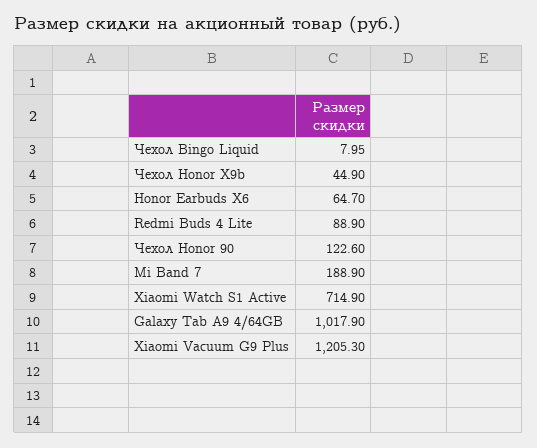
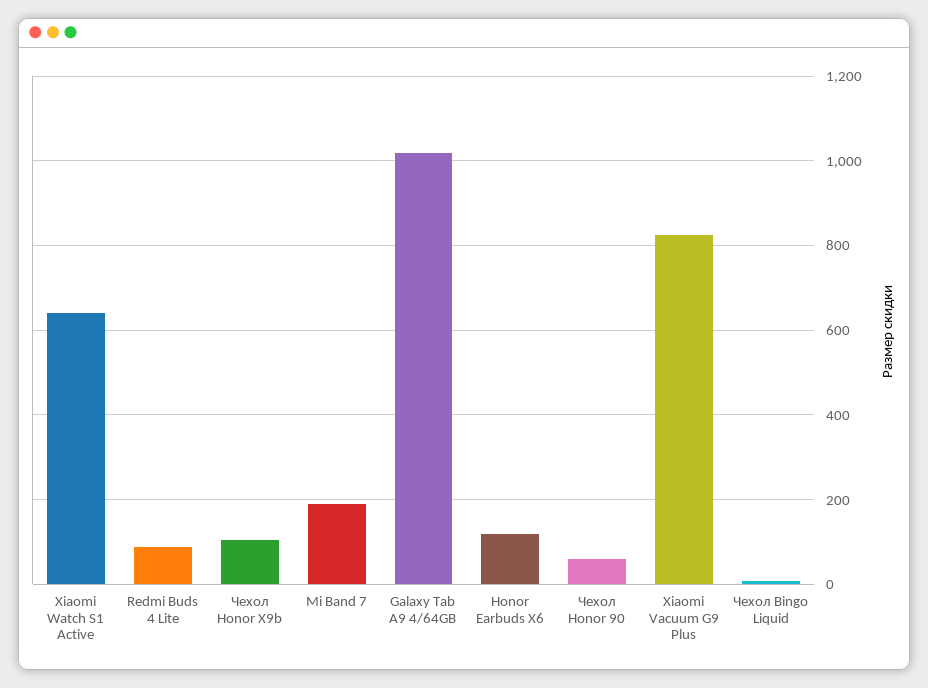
  {
    "Чехол Bingo Liquid": 7.95,
-   "Чехол Honor X9b": 44.9,
+   "Чехол Honor X9b": 100,
-   "Honor Earbuds X6": 64.7,
+   "Honor Earbuds X6": 120,
    "Redmi Buds 4 Lite": 88.9,
-   "Чехол Honor 90": 122.6,
+   "Чехол Honor 90": 60,
    "Mi Band 7": 188.9,
-   "Xiaomi Watch S1 Active": 714.9,
+   "Xiaomi Watch S1 Active": 640,
    "Galaxy Tab A9 4/64GB": 1017.9,
-   "Xiaomi Vacuum G9 Plus": 1205.3
+   "Xiaomi Vacuum G9 Plus": 820
  }

